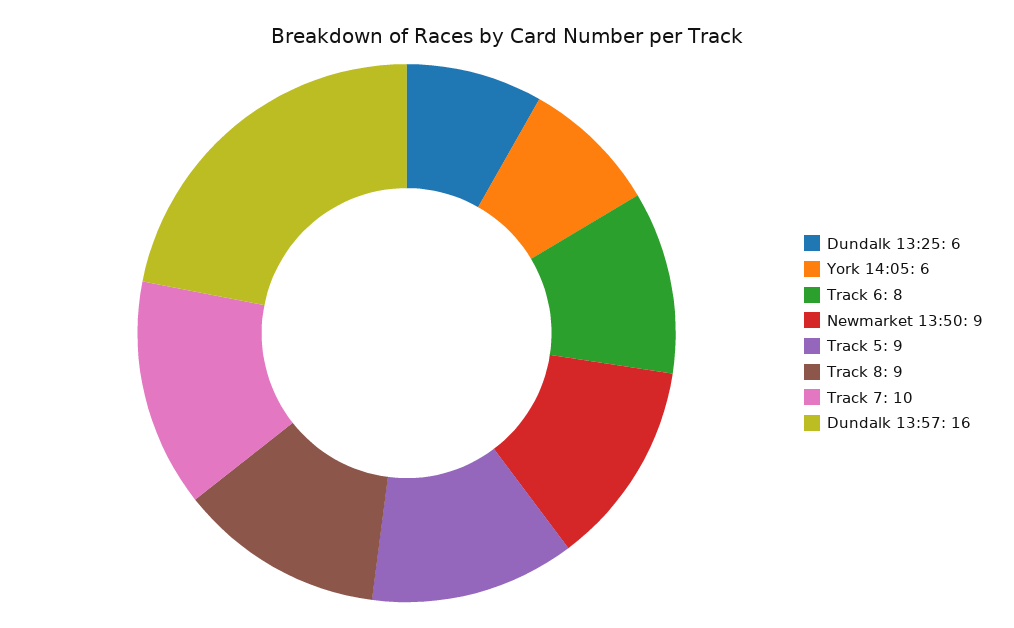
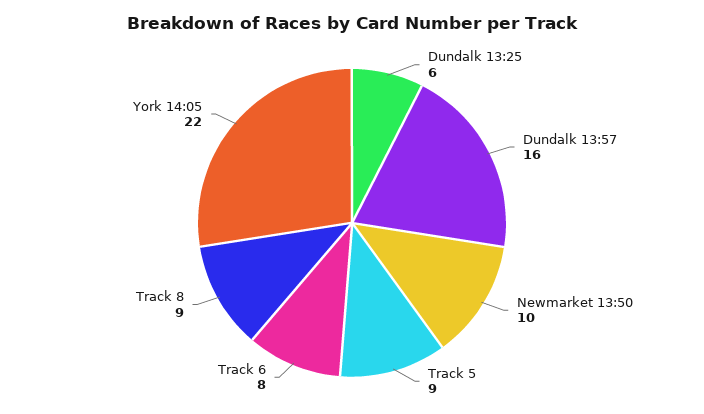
  {
    "Dundalk 13:25": 6,
-   "York 14:05": 6,
+   "York 14:05": 22,
    "Track 6": 8,
-   "Newmarket 13:50": 9,
+   "Newmarket 13:50": 10,
    "Track 5": 9,
    "Track 8": 9,
-   "Track 7": 10,
    "Dundalk 13:57": 16
  }

